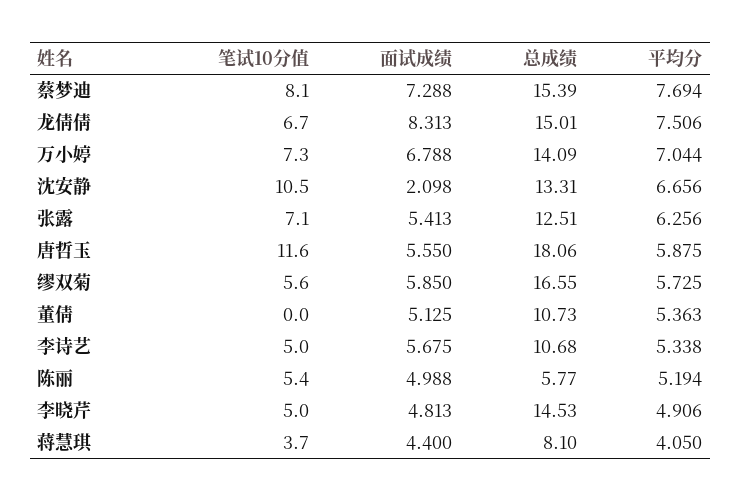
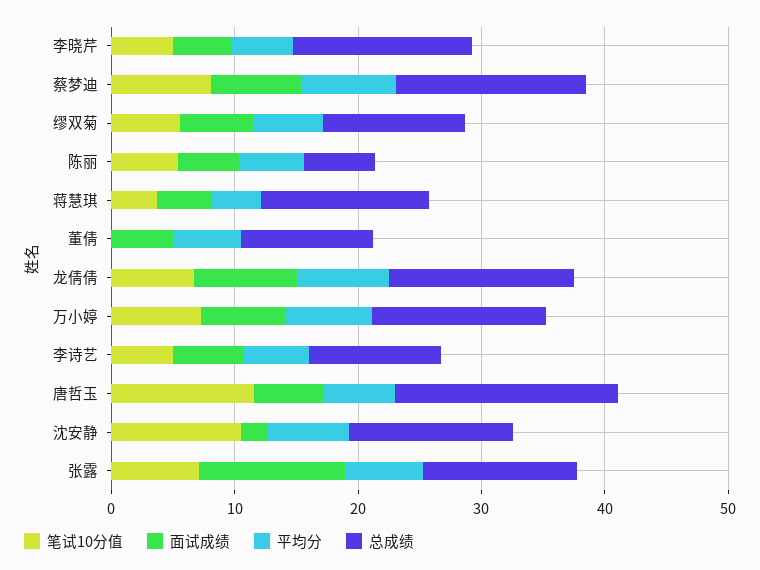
  {
    "笔试10分值": {
      "蔡梦迪": 8.1,
      "龙倩倩": 6.7,
      "万小婷": 7.3,
      "沈安静": 10.5,
      "张露": 7.1,
      "唐哲玉": 11.6,
      "缪双菊": 5.6,
      "董倩": 0,
      "李诗艺": 5,
      "陈丽": 5.4,
      "李晓芹": 5,
      "蒋慧琪": 3.7
    },
    "面试成绩": {
      "蔡梦迪": 7.288,
      "龙倩倩": 8.313,
      "万小婷": 6.788,
      "沈安静": 2.098,
-     "张露": 5.413,
+     "张露": 12,
      "唐哲玉": 5.55,
      "缪双菊": 5.85,
      "董倩": 5.125,
      "李诗艺": 5.675,
      "陈丽": 4.988,
      "李晓芹": 4.813,
      "蒋慧琪": 4.4
    },
    "总成绩": {
      "蔡梦迪": 15.39,
      "龙倩倩": 15.01,
      "万小婷": 14.09,
      "沈安静": 13.31,
      "张露": 12.51,
      "唐哲玉": 18.06,
-     "缪双菊": 16.55,
+     "缪双菊": 12,
      "董倩": 10.73,
      "李诗艺": 10.68,
      "陈丽": 5.77,
      "李晓芹": 14.53,
-     "蒋慧琪": 8.1
+     "蒋慧琪": 14
    },
    "平均分": {
      "蔡梦迪": 7.694,
      "龙倩倩": 7.506,
      "万小婷": 7.044,
      "沈安静": 6.656,
      "张露": 6.256,
      "唐哲玉": 5.875,
      "缪双菊": 5.725,
      "董倩": 5.363,
      "李诗艺": 5.338,
      "陈丽": 5.194,
      "李晓芹": 4.906,
      "蒋慧琪": 4.05
    }
  }

